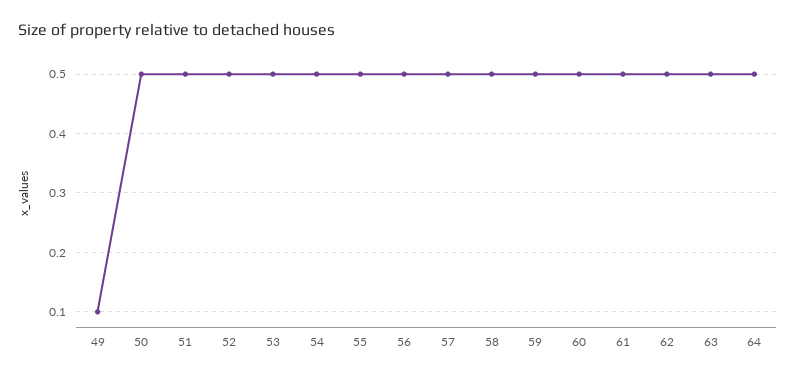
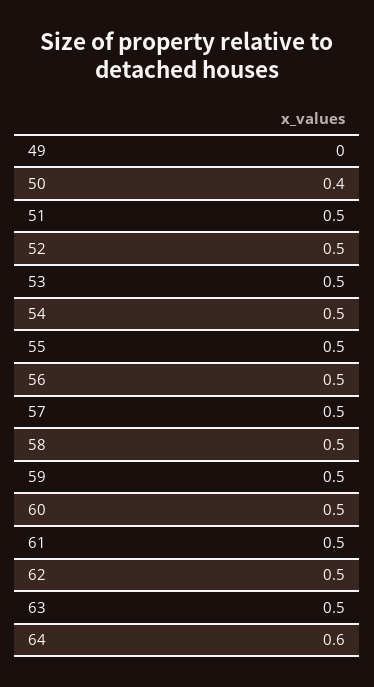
  {
-   "49": 0.1,
+   "49": 0,
-   "50": 0.5,
+   "50": 0.4,
    "51": 0.5,
    "52": 0.5,
    "53": 0.5,
    "54": 0.5,
    "55": 0.5,
    "56": 0.5,
    "57": 0.5,
    "58": 0.5,
    "59": 0.5,
    "60": 0.5,
    "61": 0.5,
    "62": 0.5,
    "63": 0.5,
-   "64": 0.5
+   "64": 0.6
  }

